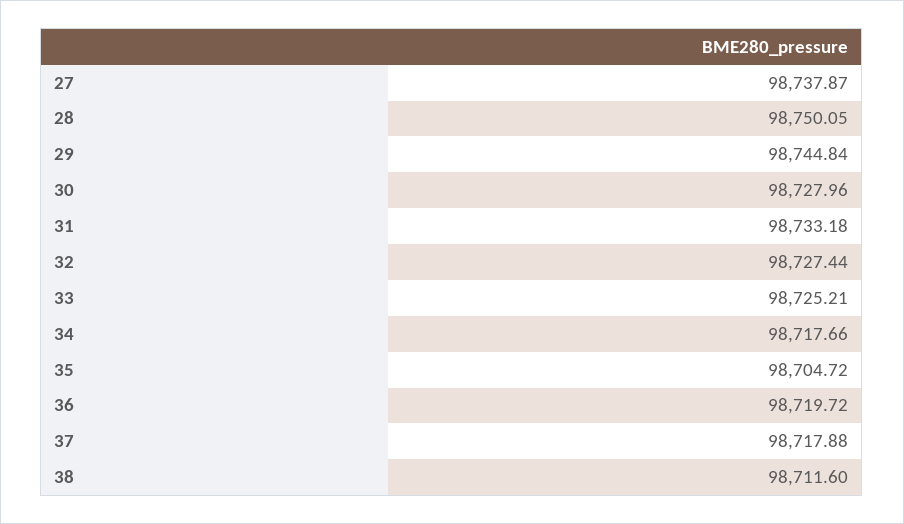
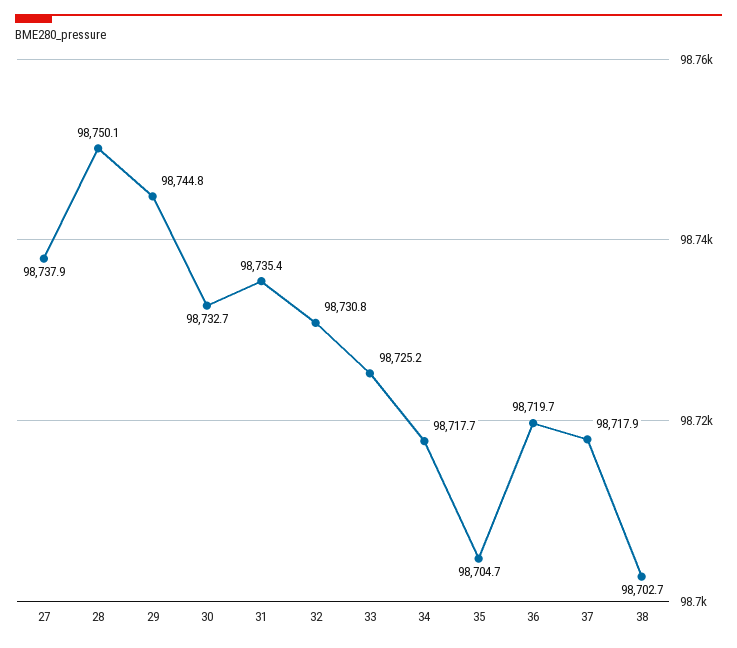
  {
    "27": 98737.87,
    "28": 98750.05,
    "29": 98744.84,
-   "30": 98727.96,
+   "30": 98732.7,
-   "31": 98733.18,
+   "31": 98735.4,
-   "32": 98727.44,
+   "32": 98730.8,
    "33": 98725.21,
    "34": 98717.66,
    "35": 98704.72,
    "36": 98719.72,
    "37": 98717.88,
-   "38": 98711.6
+   "38": 98702.7
  }

